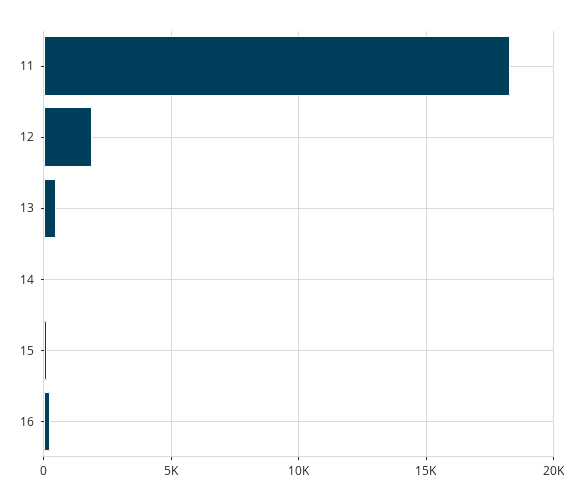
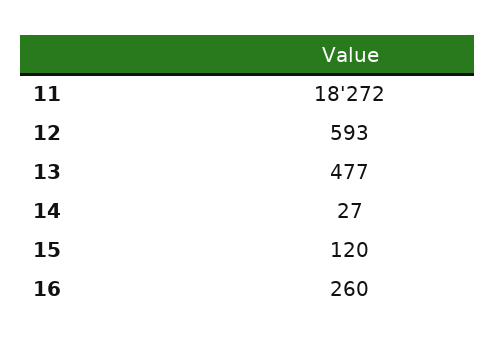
  {
    "11": 18272,
-   "12": 2000,
+   "12": 593,
    "13": 477,
    "14": 27,
    "15": 120,
    "16": 260
  }

